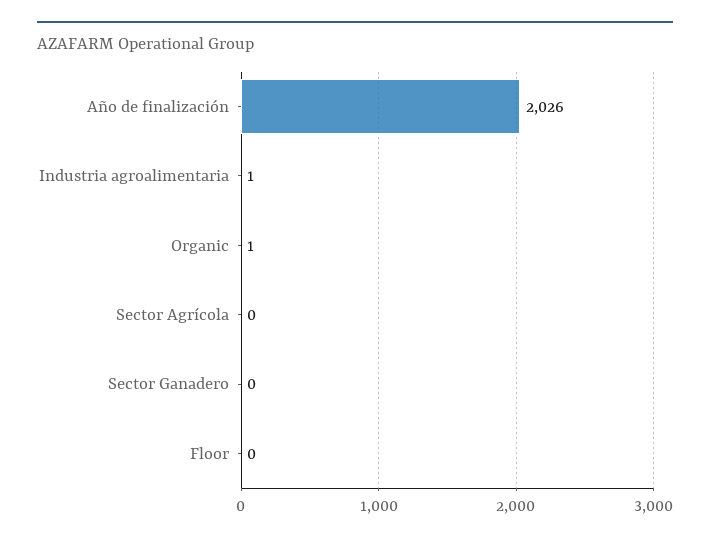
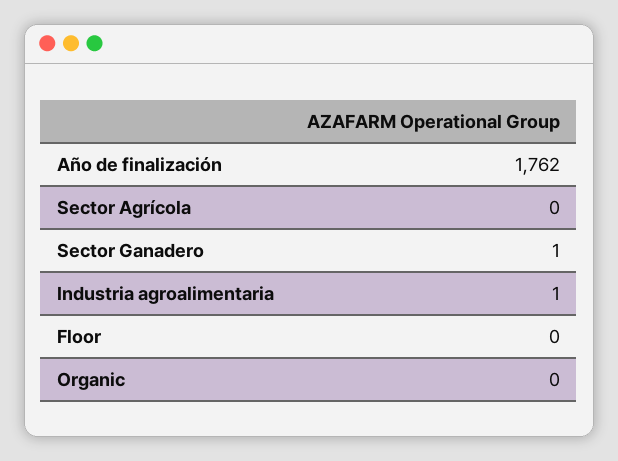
  {
-   "Año de finalización": 2026,
+   "Año de finalización": 1762,
    "Industria agroalimentaria": 1,
-   "Organic": 1,
+   "Organic": 0,
    "Sector Agrícola": 0,
-   "Sector Ganadero": 0,
+   "Sector Ganadero": 1,
    "Floor": 0
  }

